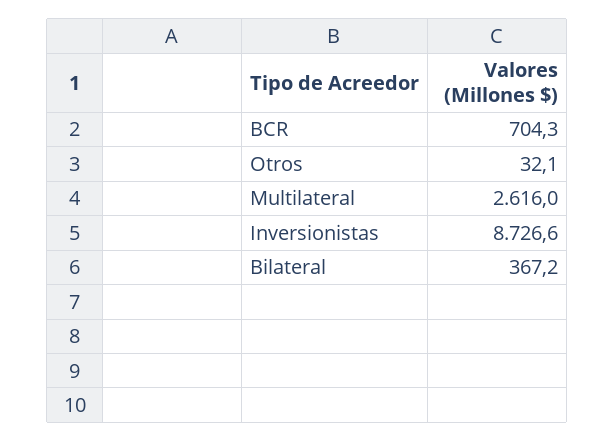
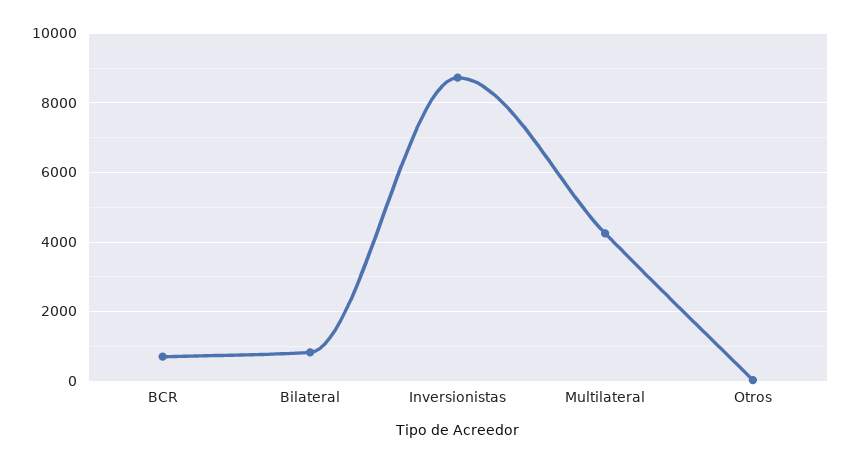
  {
    "BCR": 704.3,
    "Otros": 32.1,
-   "Multilateral": 2616,
+   "Multilateral": 4200,
    "Inversionistas": 8726.6,
-   "Bilateral": 367.2
+   "Bilateral": 800
  }

